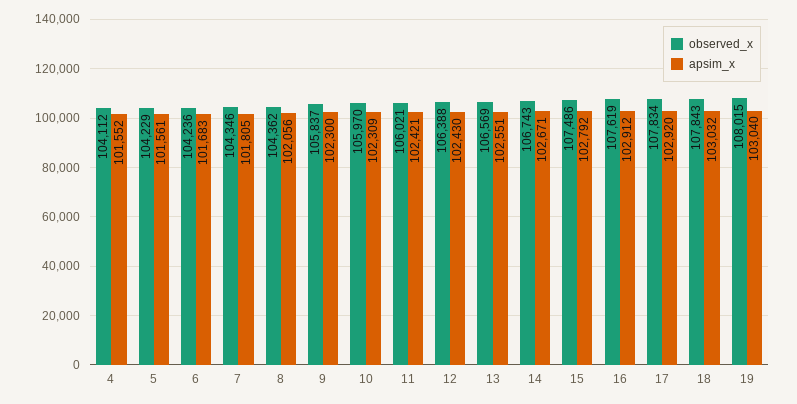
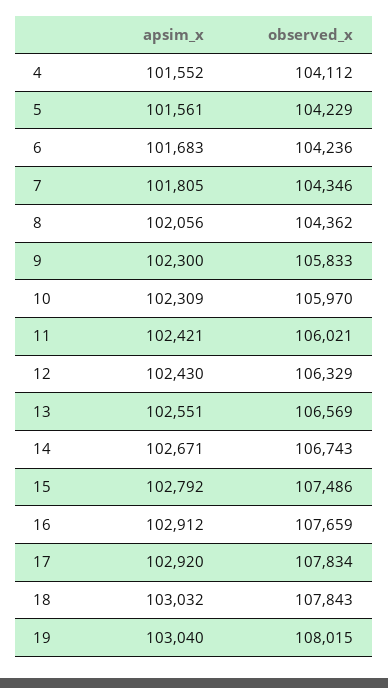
  {
    "observed_x": {
      "4": 104112,
      "5": 104229,
      "6": 104236,
      "7": 104346,
      "8": 104362,
-     "9": 105837,
+     "9": 105833,
      "10": 105970,
      "11": 106021,
-     "12": 106388,
+     "12": 106329,
      "13": 106569,
      "14": 106743,
      "15": 107486,
-     "16": 107619,
+     "16": 107659,
      "17": 107834,
      "18": 107843,
      "19": 108015
    },
    "apsim_x": {
      "4": 101552,
      "5": 101561,
      "6": 101683,
      "7": 101805,
      "8": 102056,
      "9": 102300,
      "10": 102309,
      "11": 102421,
      "12": 102430,
      "13": 102551,
      "14": 102671,
      "15": 102792,
      "16": 102912,
      "17": 102920,
      "18": 103032,
      "19": 103040
    }
  }

